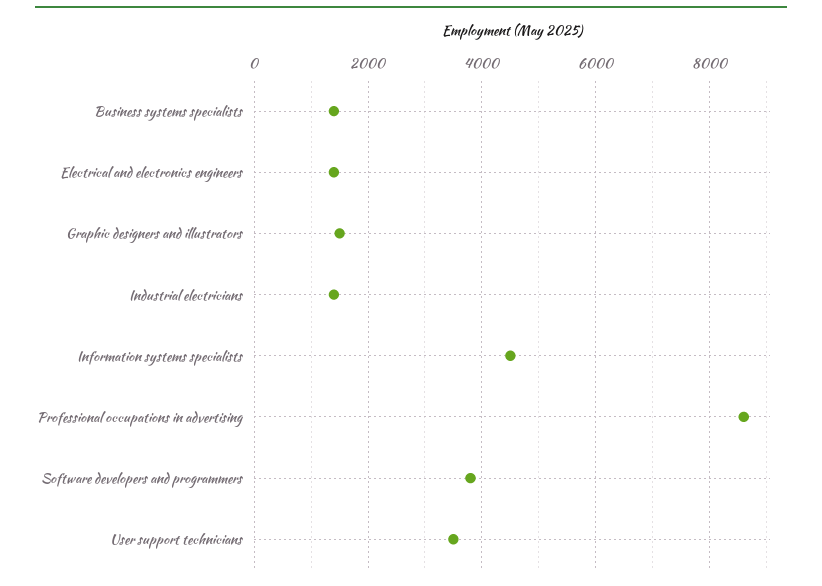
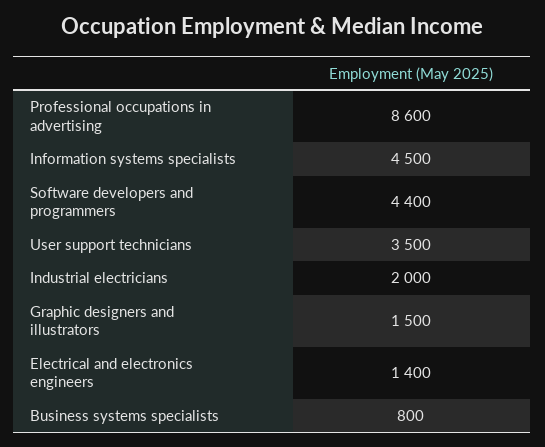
  {
-   "Business systems specialists": 1400,
+   "Business systems specialists": 800,
    "Electrical and electronics engineers": 1400,
    "Graphic designers and illustrators": 1500,
-   "Industrial electricians": 1400,
+   "Industrial electricians": 2000,
    "Information systems specialists": 4500,
    "Professional occupations in advertising": 8600,
-   "Software developers and programmers": 3800,
+   "Software developers and programmers": 4400,
    "User support technicians": 3500
  }

